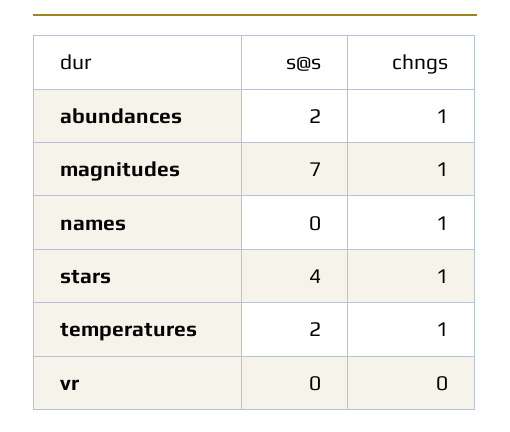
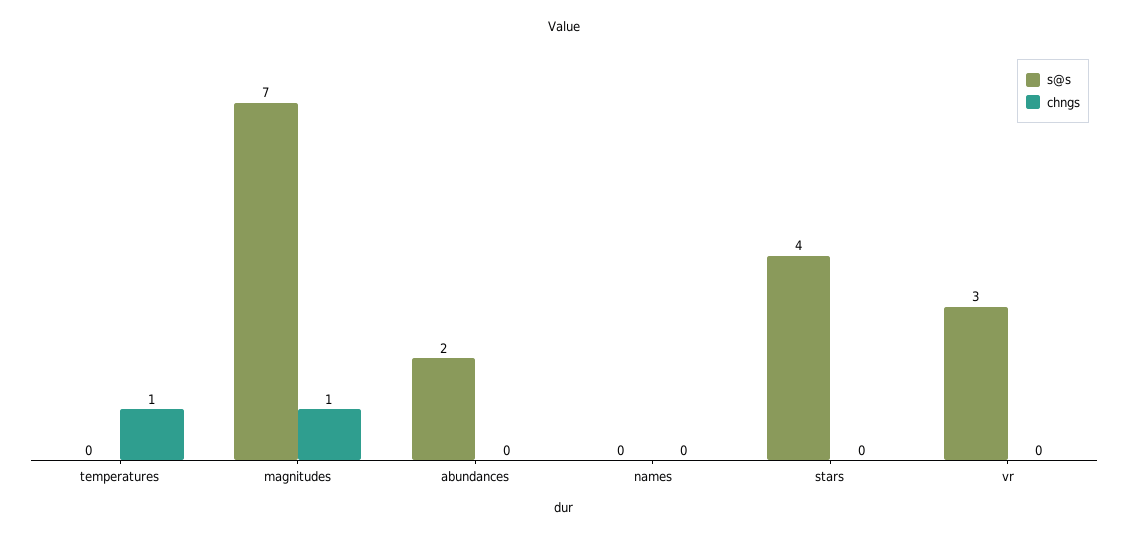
  {
    "s@s": {
      "abundances": 2,
      "magnitudes": 7,
      "names": 0,
      "stars": 4,
-     "temperatures": 2,
+     "temperatures": 0,
-     "vr": 0
+     "vr": 3
    },
    "chngs": {
-     "abundances": 1,
+     "abundances": 0,
      "magnitudes": 1,
-     "names": 1,
+     "names": 0,
-     "stars": 1,
+     "stars": 0,
      "temperatures": 1,
      "vr": 0
    }
  }

